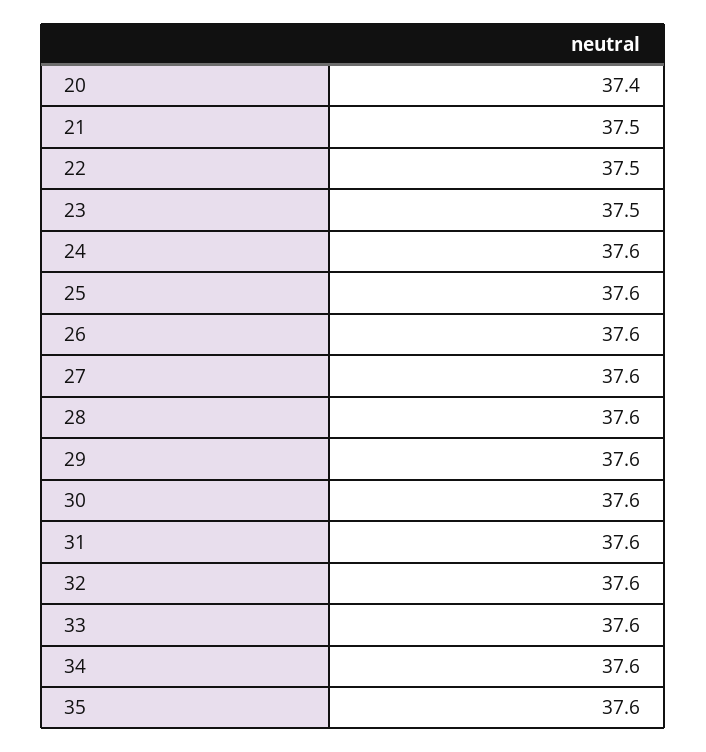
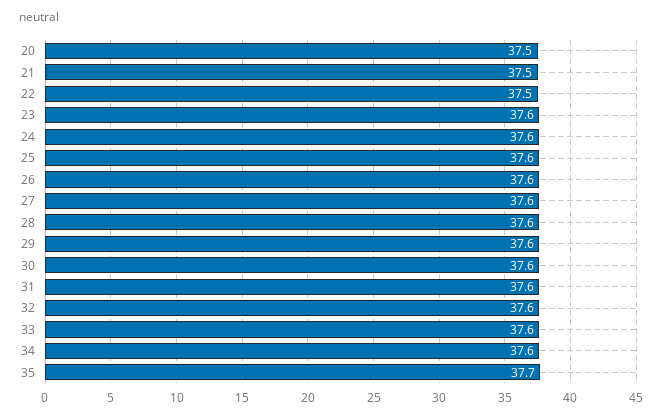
  {
-   "20": 37.4,
+   "20": 37.5,
    "21": 37.5,
    "22": 37.5,
-   "23": 37.5,
+   "23": 37.6,
    "24": 37.6,
    "25": 37.6,
    "26": 37.6,
    "27": 37.6,
    "28": 37.6,
    "29": 37.6,
    "30": 37.6,
    "31": 37.6,
    "32": 37.6,
    "33": 37.6,
    "34": 37.6,
-   "35": 37.6
+   "35": 37.7
  }

